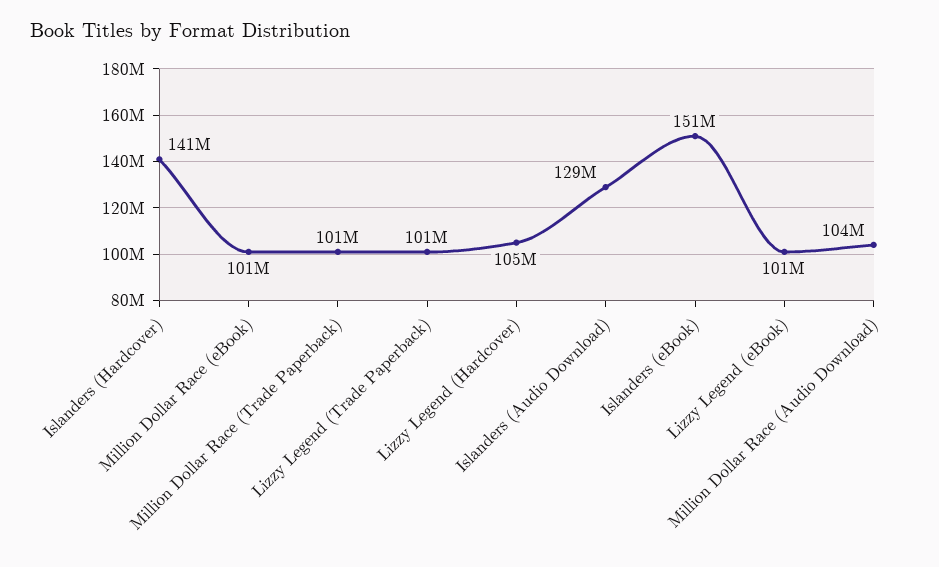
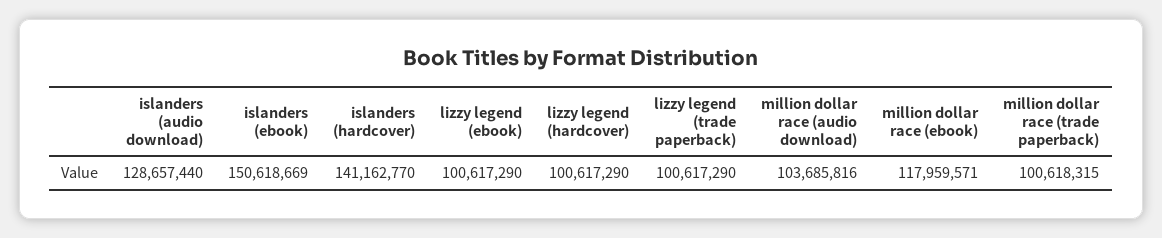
  {
    "Islanders (Hardcover)": 141162770,
-   "Million Dollar Race (eBook)": 101000000,
+   "Million Dollar Race (eBook)": 117959571,
    "Million Dollar Race (Trade Paperback)": 100618315,
    "Lizzy Legend (Trade Paperback)": 100617290,
-   "Lizzy Legend (Hardcover)": 105000000,
+   "Lizzy Legend (Hardcover)": 100617290,
    "Islanders (Audio Download)": 128657440,
    "Islanders (eBook)": 150618669,
    "Lizzy Legend (eBook)": 100617290,
    "Million Dollar Race (Audio Download)": 103685816
  }

